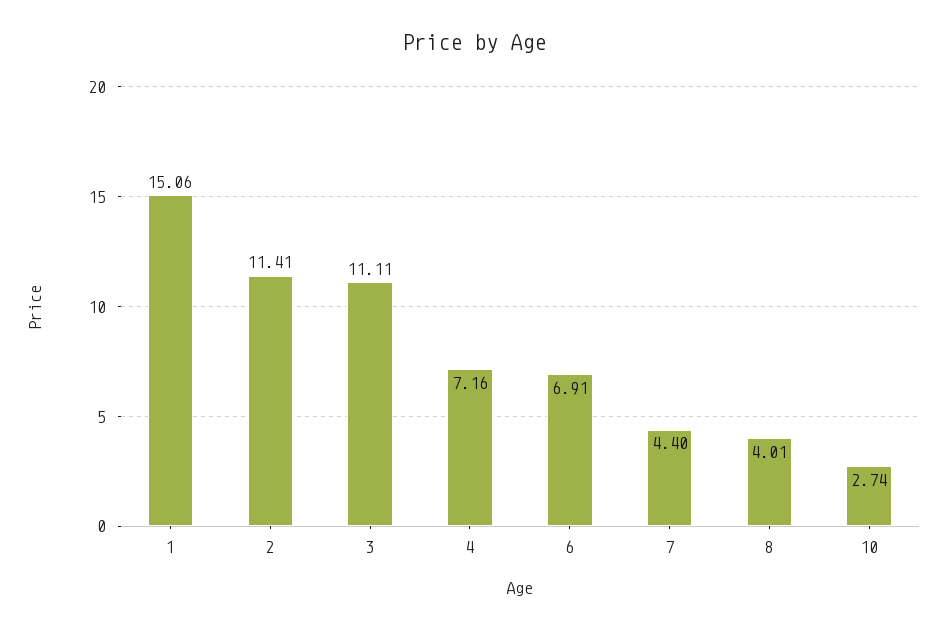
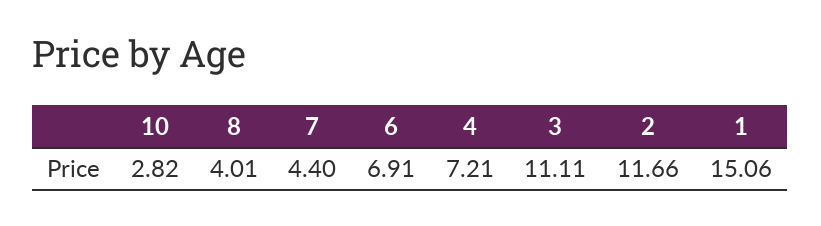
  {
    "1": 15.06,
-   "2": 11.41,
+   "2": 11.66,
    "3": 11.11,
-   "4": 7.16,
+   "4": 7.21,
    "6": 6.91,
    "7": 4.4,
    "8": 4.01,
-   "10": 2.74
+   "10": 2.82
  }

